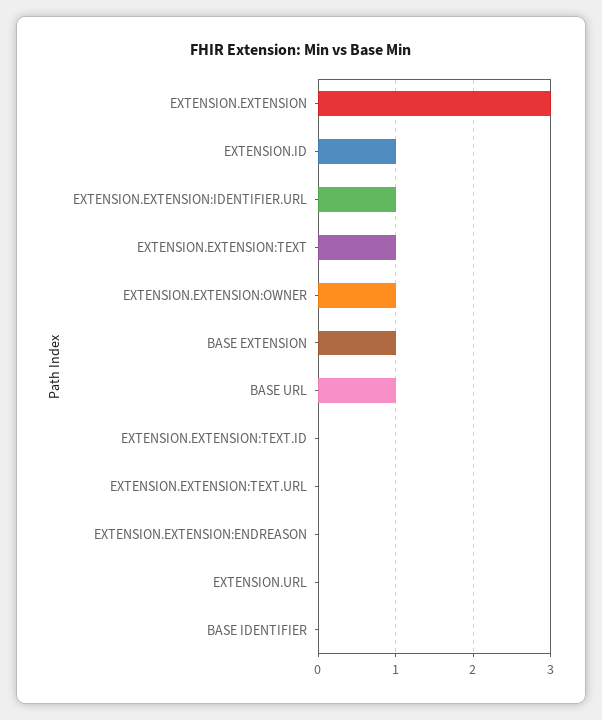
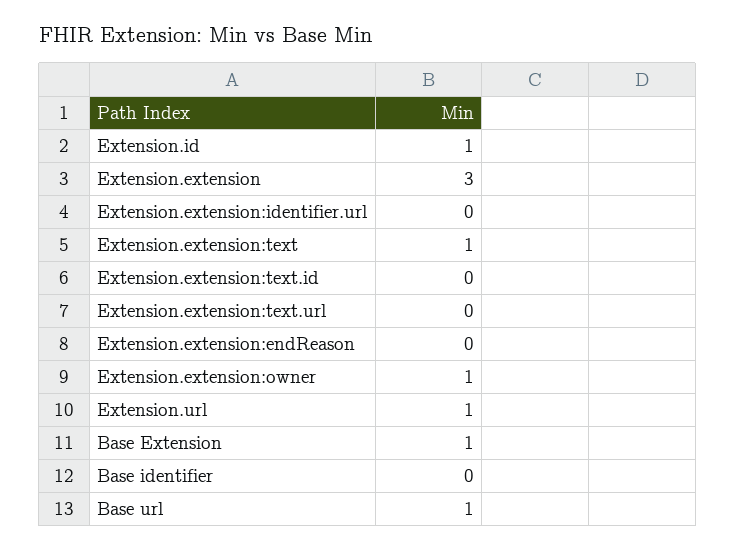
  {
    "EXTENSION.EXTENSION": 3,
    "EXTENSION.ID": 1,
-   "EXTENSION.EXTENSION:IDENTIFIER.URL": 1,
+   "EXTENSION.EXTENSION:IDENTIFIER.URL": 0,
    "EXTENSION.EXTENSION:TEXT": 1,
    "EXTENSION.EXTENSION:OWNER": 1,
    "BASE EXTENSION": 1,
    "BASE URL": 1,
    "EXTENSION.EXTENSION:TEXT.ID": 0,
    "EXTENSION.EXTENSION:TEXT.URL": 0,
    "EXTENSION.EXTENSION:ENDREASON": 0,
-   "EXTENSION.URL": 0,
+   "EXTENSION.URL": 1,
    "BASE IDENTIFIER": 0
  }

